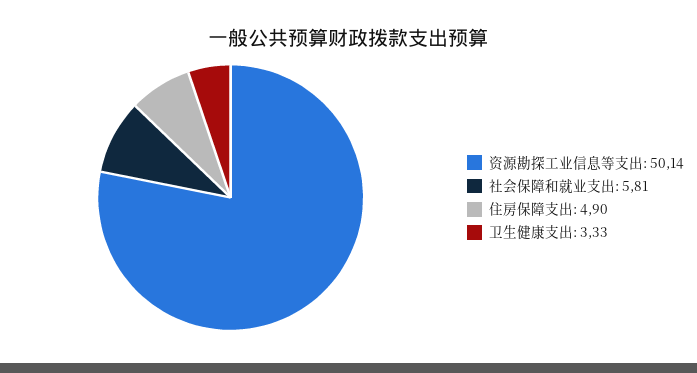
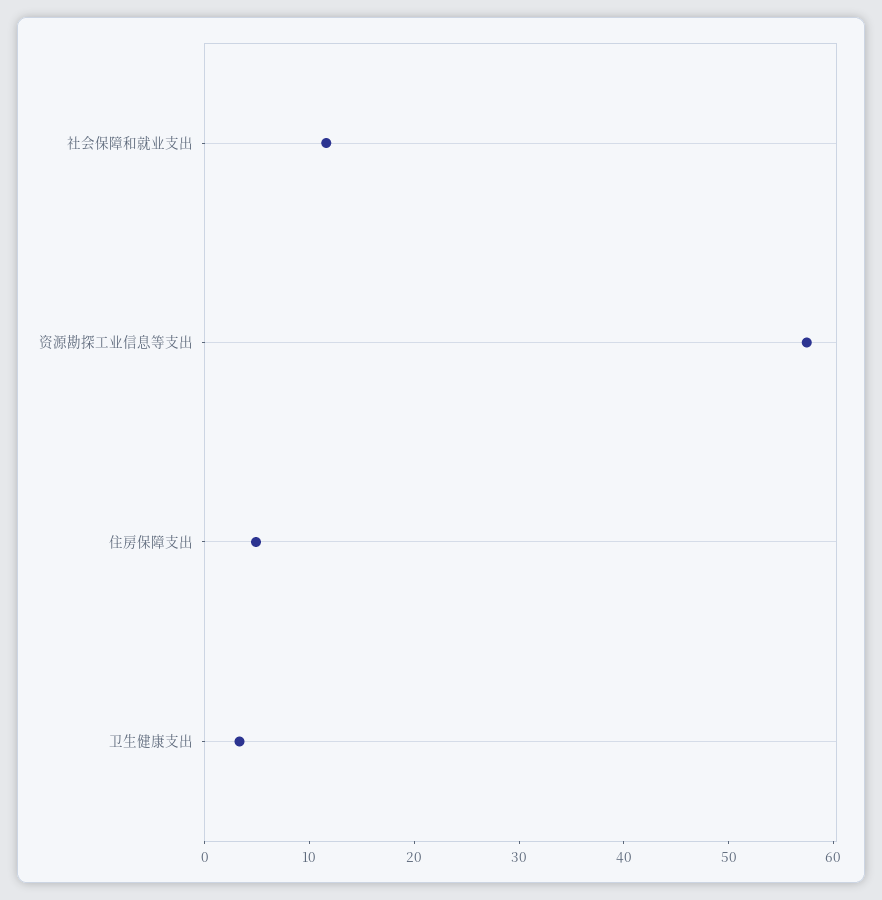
  {
-   "资源勘探工业信息等支出": 50.14,
+   "资源勘探工业信息等支出": 58,
-   "社会保障和就业支出": 5.81,
+   "社会保障和就业支出": 12,
    "住房保障支出": 4.9,
    "卫生健康支出": 3.33
  }

